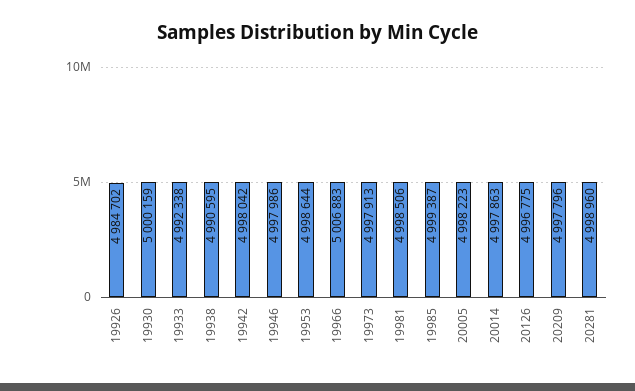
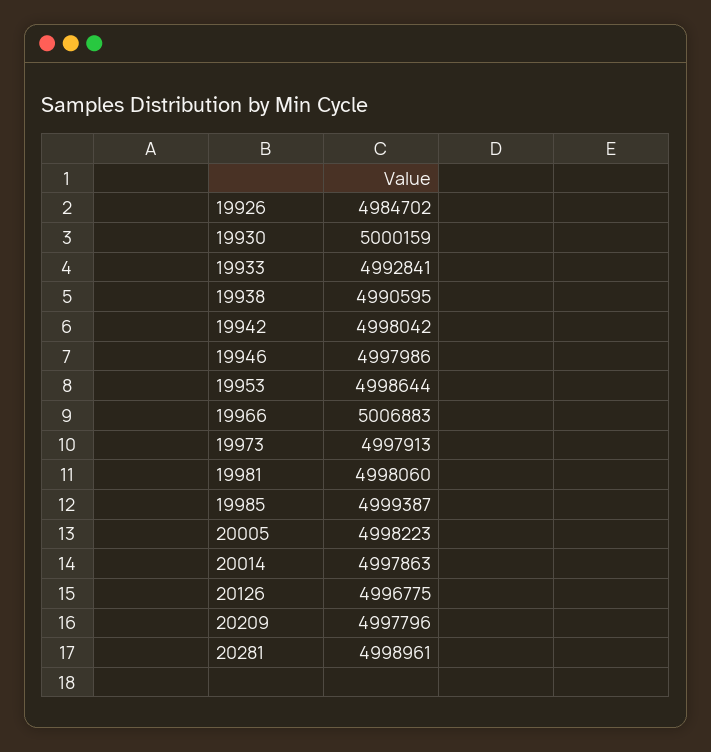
  {
    "19926": 4984702,
    "19930": 5000159,
-   "19933": 4992338,
+   "19933": 4992841,
    "19938": 4990595,
    "19942": 4998042,
    "19946": 4997986,
    "19953": 4998644,
    "19966": 5006883,
    "19973": 4997913,
-   "19981": 4998506,
+   "19981": 4998060,
    "19985": 4999387,
    "20005": 4998223,
    "20014": 4997863,
    "20126": 4996775,
    "20209": 4997796,
-   "20281": 4998960
+   "20281": 4998961
  }

